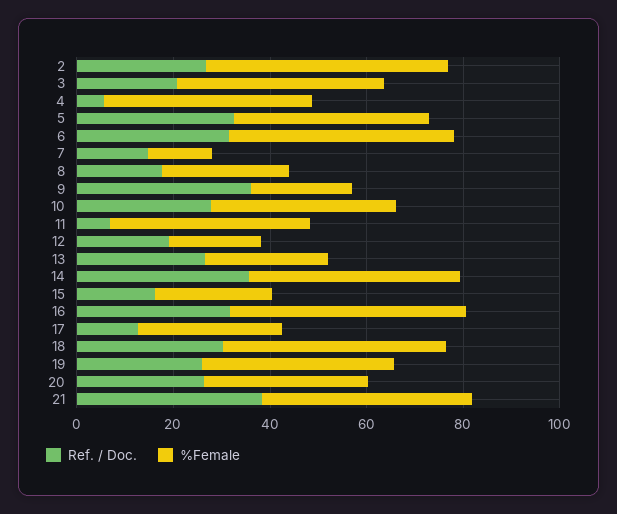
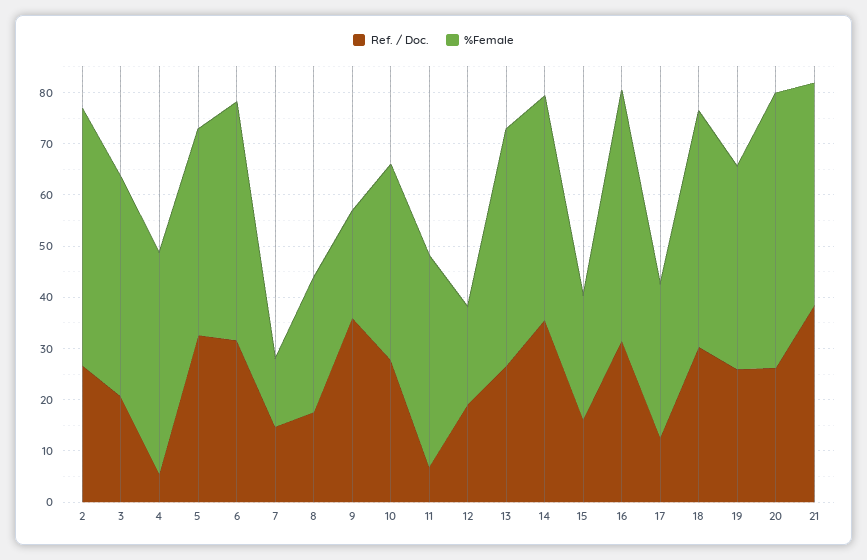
  {
    "Ref. / Doc.": {
      "2": 26,
      "3": 20,
      "4": 6,
      "5": 32,
      "6": 32,
      "7": 14,
      "8": 18,
      "9": 36,
      "10": 28,
      "11": 6,
      "12": 20,
      "13": 26,
      "14": 36,
      "15": 16,
      "16": 32,
      "17": 12,
      "18": 30,
      "19": 26,
      "20": 26,
      "21": 38
    },
    "%Female": {
      "2": 50,
      "3": 42,
      "4": 44,
      "5": 40,
      "6": 46,
      "7": 14,
      "8": 26,
      "9": 20,
      "10": 38,
      "11": 42,
      "12": 20,
-     "13": 25,
+     "13": 46,
      "14": 44,
      "15": 24,
      "16": 48,
      "17": 30,
      "18": 46,
      "19": 40,
-     "20": 35,
+     "20": 54,
      "21": 44
    }
  }

